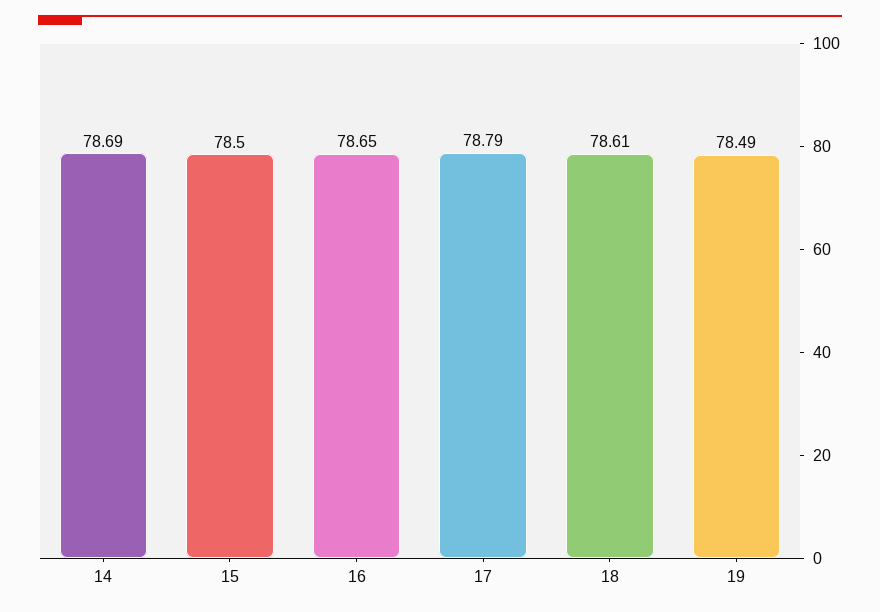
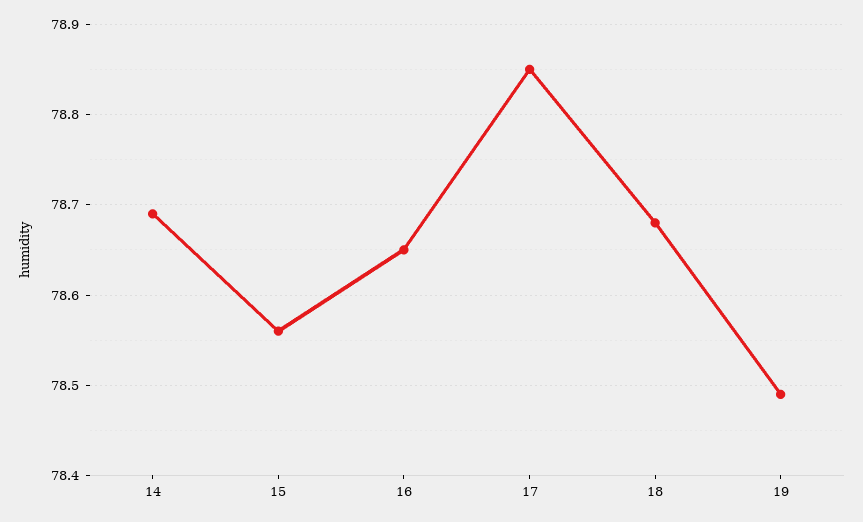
  {
    "14": 78.69,
-   "15": 78.5,
+   "15": 78.56,
    "16": 78.65,
-   "17": 78.79,
+   "17": 78.85,
-   "18": 78.61,
+   "18": 78.68,
    "19": 78.49
  }

